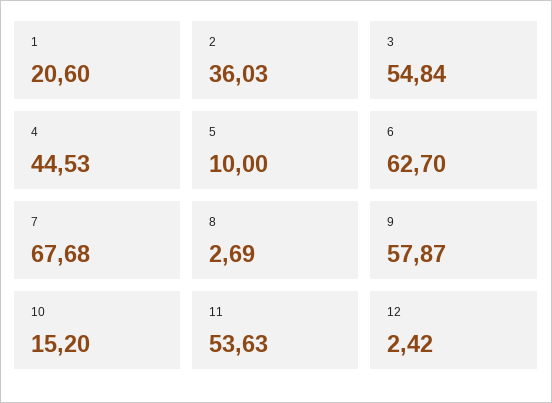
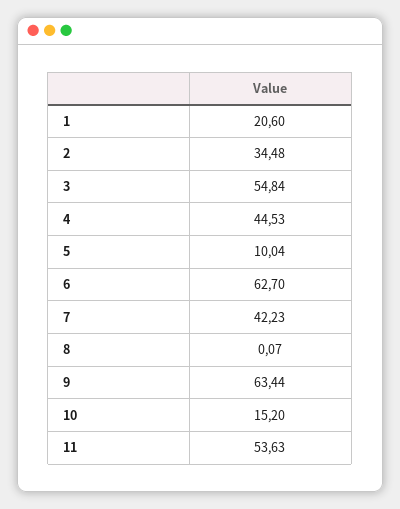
  {
    "1": 20.6,
-   "2": 36.03,
+   "2": 34.48,
    "3": 54.84,
    "4": 44.53,
-   "5": 10,
+   "5": 10.04,
    "6": 62.7,
-   "7": 67.68,
+   "7": 42.23,
-   "8": 2.69,
+   "8": 0.07,
-   "9": 57.87,
+   "9": 63.44,
    "10": 15.2,
-   "11": 53.63,
+   "11": 53.63
-   "12": 2.42
  }

